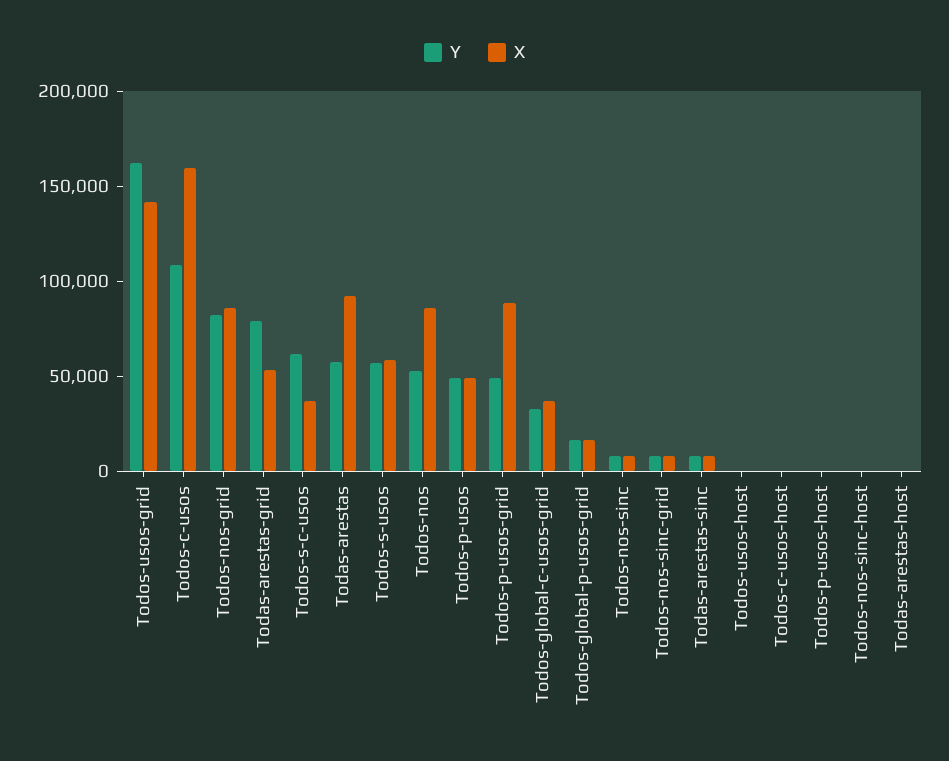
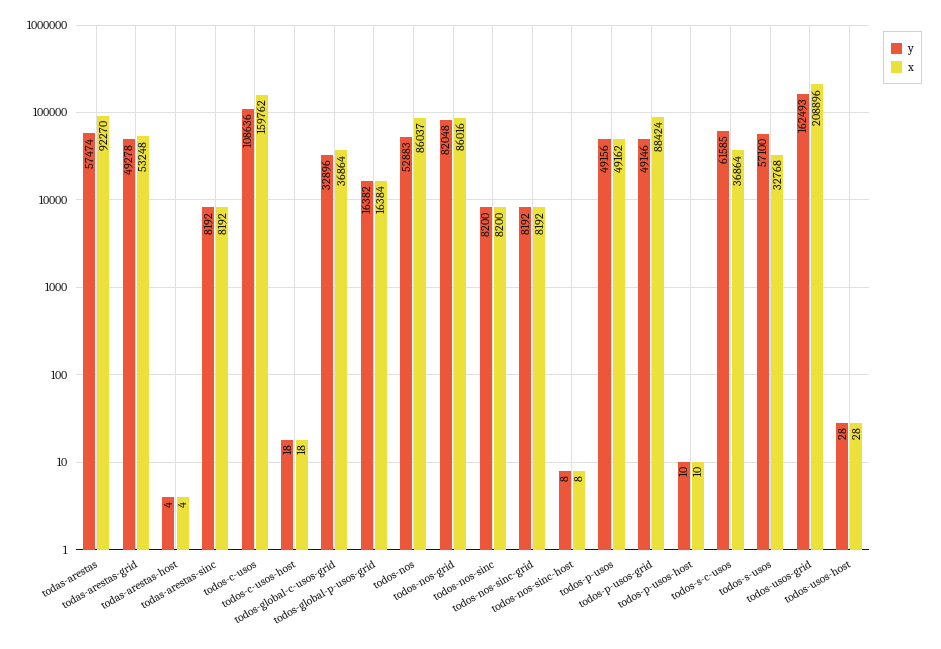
  {
    "Y": {
      "Todos-usos-grid": 162493,
      "Todos-c-usos": 108636,
      "Todos-nos-grid": 82048,
-     "Todas-arestas-grid": 80000,
+     "Todas-arestas-grid": 49278,
      "Todos-s-c-usos": 61585,
      "Todas-arestas": 57474,
      "Todos-s-usos": 57100,
      "Todos-nos": 52883,
      "Todos-p-usos": 49156,
      "Todos-p-usos-grid": 49146,
      "Todos-global-c-usos-grid": 32896,
      "Todos-global-p-usos-grid": 16382,
      "Todos-nos-sinc": 8200,
      "Todos-nos-sinc-grid": 8192,
      "Todas-arestas-sinc": 8192,
      "Todos-usos-host": 28,
      "Todos-c-usos-host": 18,
      "Todos-p-usos-host": 10,
      "Todos-nos-sinc-host": 8,
      "Todas-arestas-host": 4
    },
    "X": {
-     "Todos-usos-grid": 140000,
+     "Todos-usos-grid": 208896,
      "Todos-c-usos": 159762,
      "Todos-nos-grid": 86016,
      "Todas-arestas-grid": 53248,
      "Todos-s-c-usos": 36864,
      "Todas-arestas": 92270,
-     "Todos-s-usos": 60000,
+     "Todos-s-usos": 32768,
      "Todos-nos": 86037,
      "Todos-p-usos": 49162,
      "Todos-p-usos-grid": 88424,
      "Todos-global-c-usos-grid": 36864,
      "Todos-global-p-usos-grid": 16384,
      "Todos-nos-sinc": 8200,
      "Todos-nos-sinc-grid": 8192,
      "Todas-arestas-sinc": 8192,
      "Todos-usos-host": 28,
      "Todos-c-usos-host": 18,
      "Todos-p-usos-host": 10,
      "Todos-nos-sinc-host": 8,
      "Todas-arestas-host": 4
    }
  }

